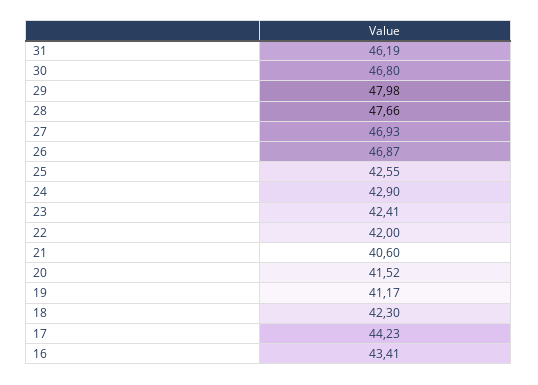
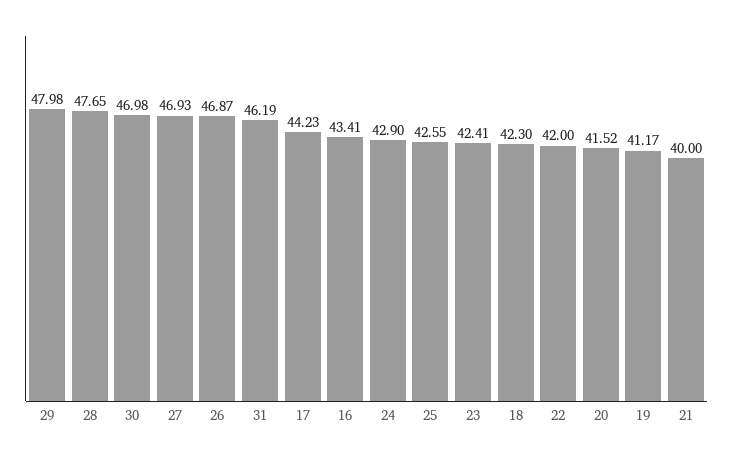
  {
    "31": 46.19,
-   "30": 46.8,
+   "30": 46.98,
    "29": 47.98,
-   "28": 47.66,
+   "28": 47.65,
    "27": 46.93,
    "26": 46.87,
    "25": 42.55,
    "24": 42.9,
    "23": 42.41,
    "22": 42,
-   "21": 40.6,
+   "21": 40,
    "20": 41.52,
    "19": 41.17,
    "18": 42.3,
    "17": 44.23,
    "16": 43.41
  }

